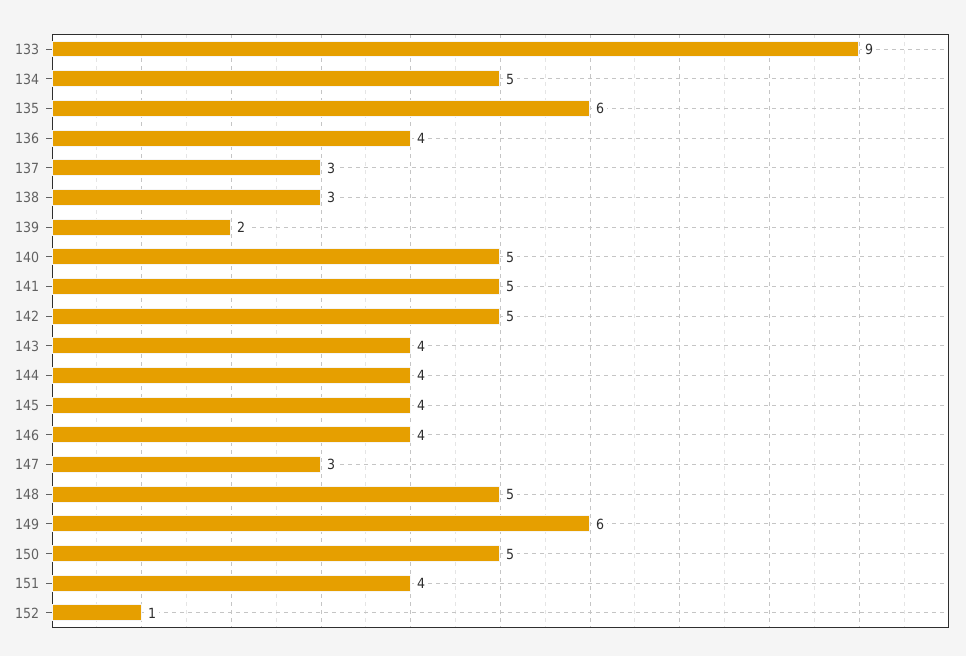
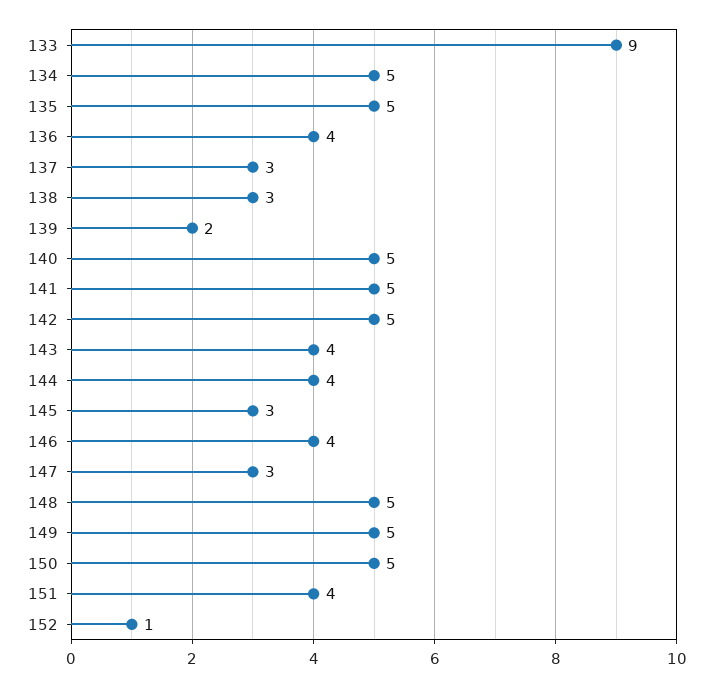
  {
    "133": 9,
    "134": 5,
-   "135": 6,
+   "135": 5,
    "136": 4,
    "137": 3,
    "138": 3,
    "139": 2,
    "140": 5,
    "141": 5,
    "142": 5,
    "143": 4,
    "144": 4,
-   "145": 4,
+   "145": 3,
    "146": 4,
    "147": 3,
    "148": 5,
-   "149": 6,
+   "149": 5,
    "150": 5,
    "151": 4,
    "152": 1
  }

